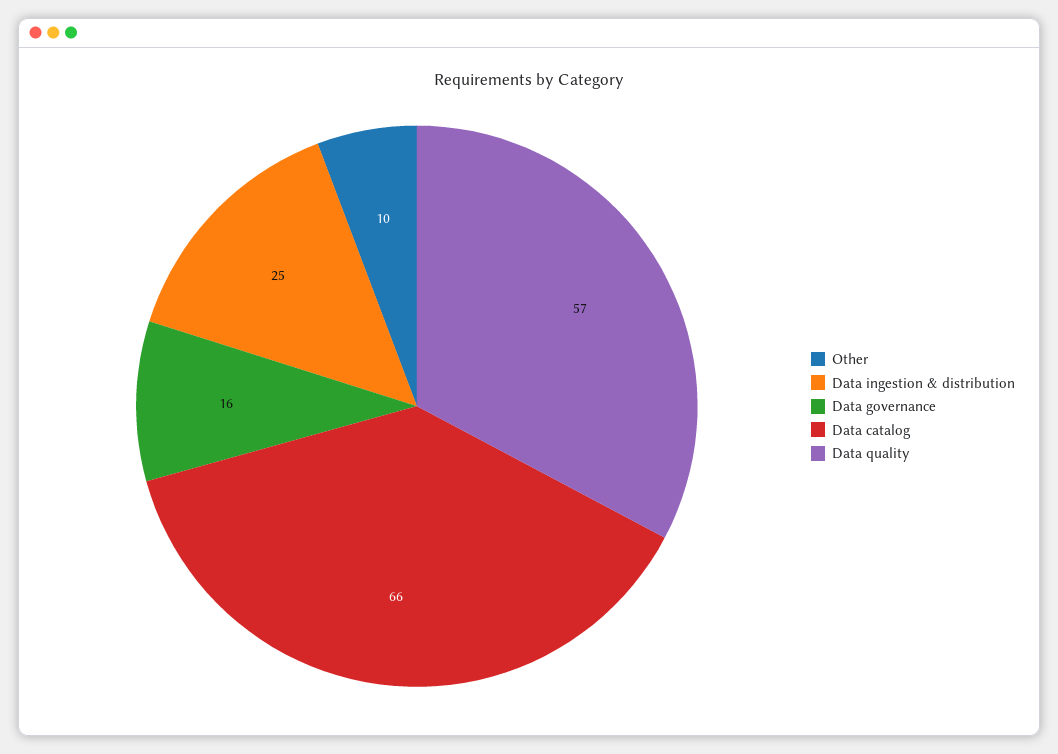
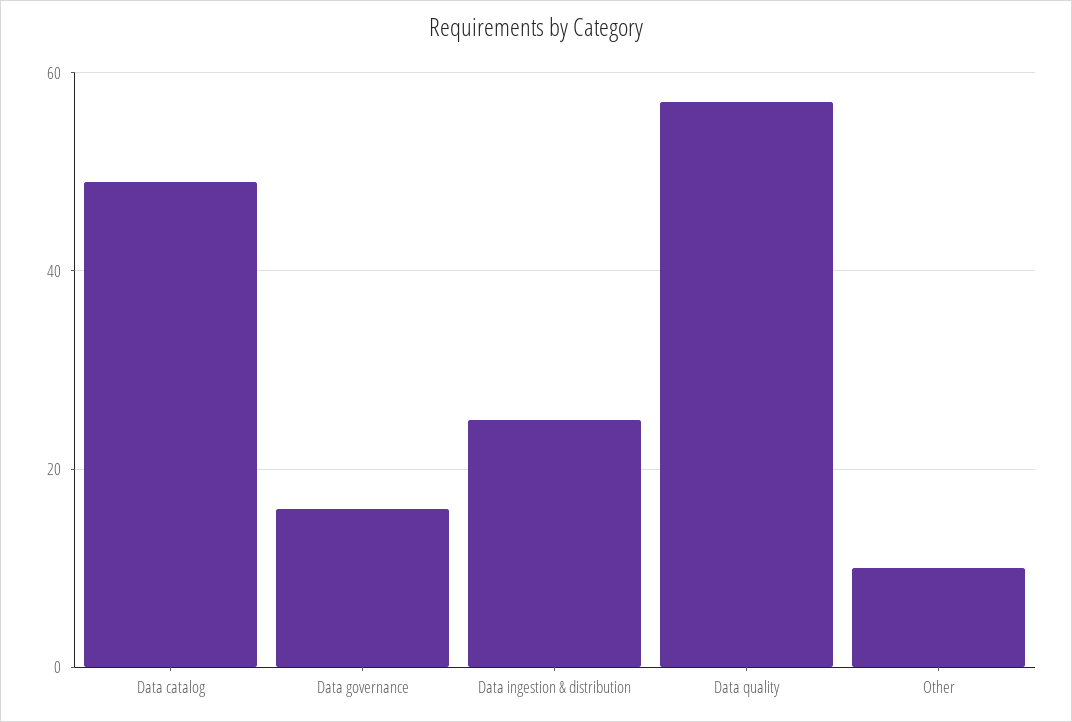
  {
    "Other": 10,
    "Data ingestion & distribution": 25,
    "Data governance": 16,
-   "Data catalog": 66,
+   "Data catalog": 50,
    "Data quality": 57
  }

